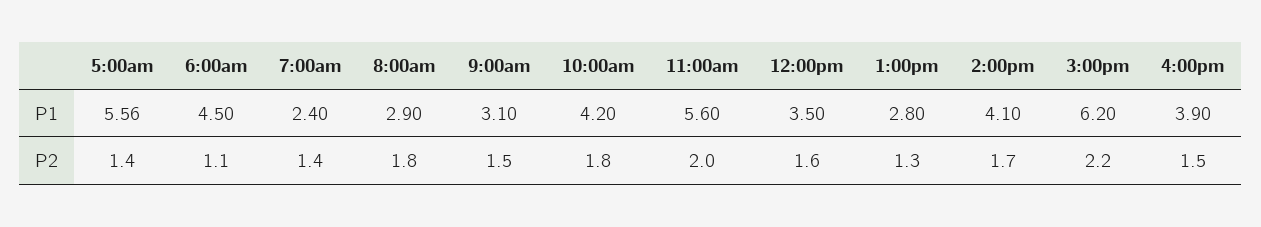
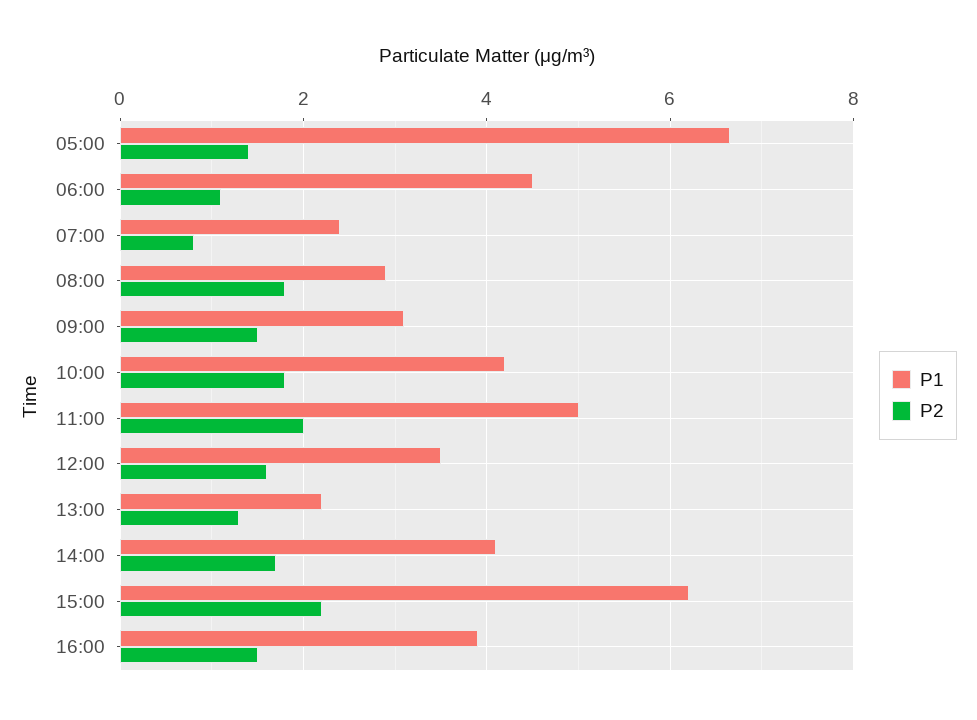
  {
    "P1": {
-     "5:00am": 5.56,
+     "5:00am": 6.6,
      "6:00am": 4.5,
      "7:00am": 2.4,
      "8:00am": 2.9,
      "9:00am": 3.1,
      "10:00am": 4.2,
-     "11:00am": 5.6,
+     "11:00am": 5,
      "12:00pm": 3.5,
-     "1:00pm": 2.8,
+     "1:00pm": 2.2,
      "2:00pm": 4.1,
      "3:00pm": 6.2,
      "4:00pm": 3.9
    },
    "P2": {
      "5:00am": 1.4,
      "6:00am": 1.1,
-     "7:00am": 1.4,
+     "7:00am": 0.8,
      "8:00am": 1.8,
      "9:00am": 1.5,
      "10:00am": 1.8,
      "11:00am": 2,
      "12:00pm": 1.6,
      "1:00pm": 1.3,
      "2:00pm": 1.7,
      "3:00pm": 2.2,
      "4:00pm": 1.5
    }
  }

